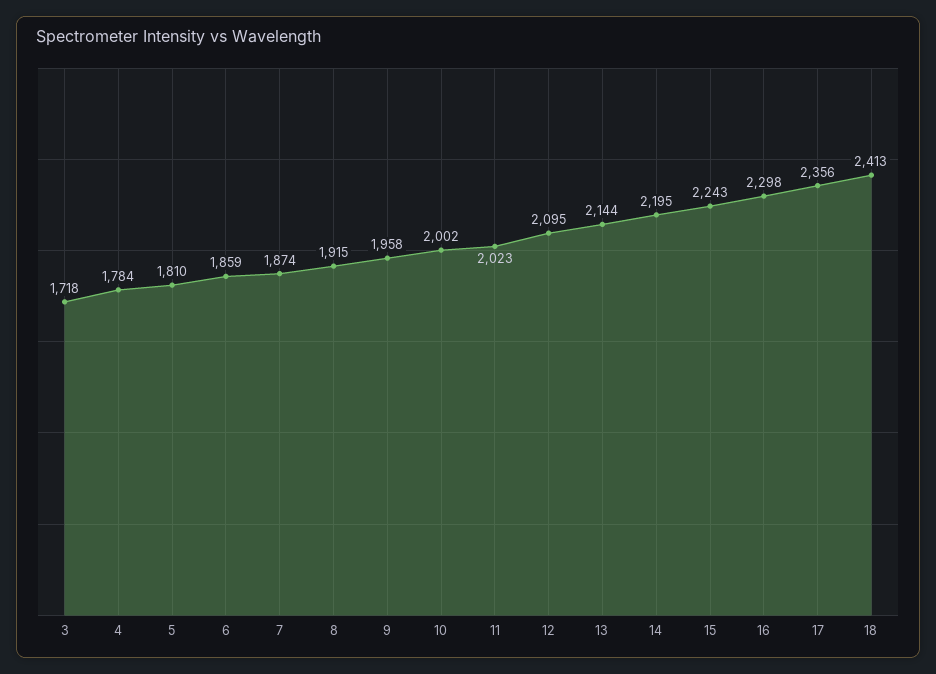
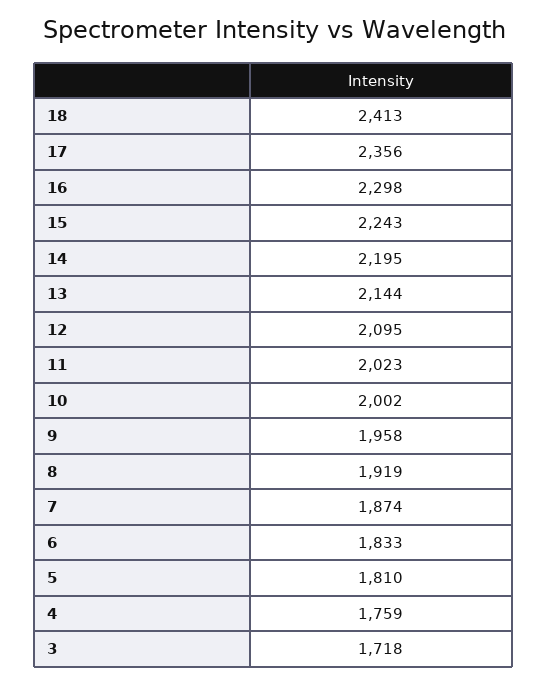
  {
    "3": 1718,
-   "4": 1784,
+   "4": 1759,
    "5": 1810,
-   "6": 1859,
+   "6": 1833,
    "7": 1874,
-   "8": 1915,
+   "8": 1919,
    "9": 1958,
    "10": 2002,
    "11": 2023,
    "12": 2095,
    "13": 2144,
    "14": 2195,
    "15": 2243,
    "16": 2298,
    "17": 2356,
    "18": 2413
  }

